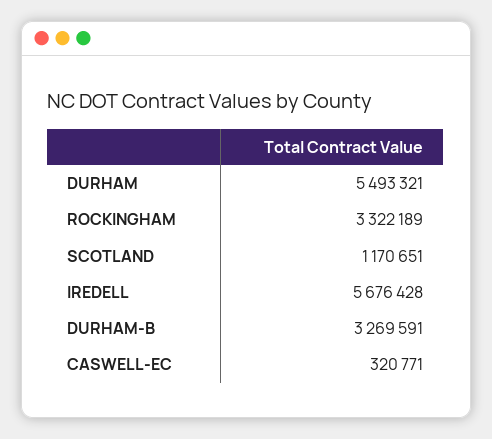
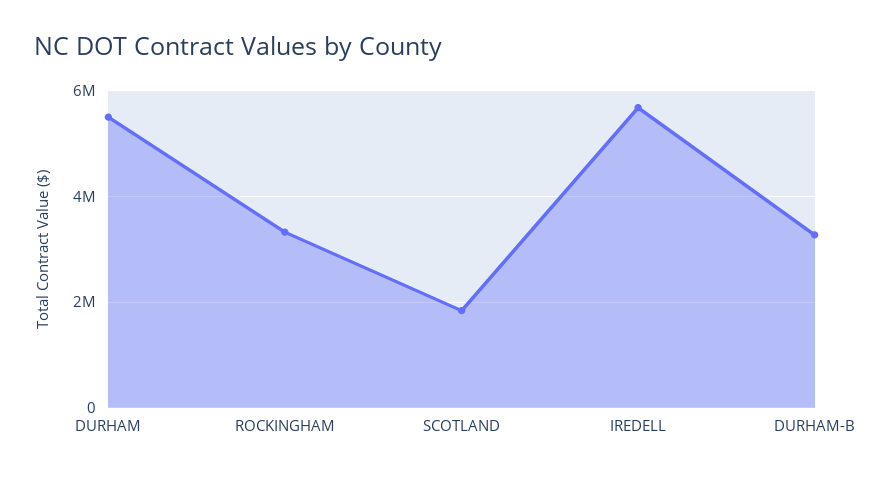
  {
    "DURHAM": 5493321,
    "ROCKINGHAM": 3322189,
-   "SCOTLAND": 1170651,
+   "SCOTLAND": 1800000,
    "IREDELL": 5676428,
-   "DURHAM-B": 3269591,
+   "DURHAM-B": 3269591
-   "CASWELL-EC": 320771
  }

